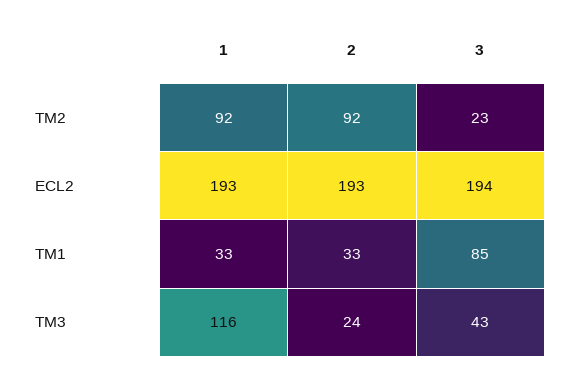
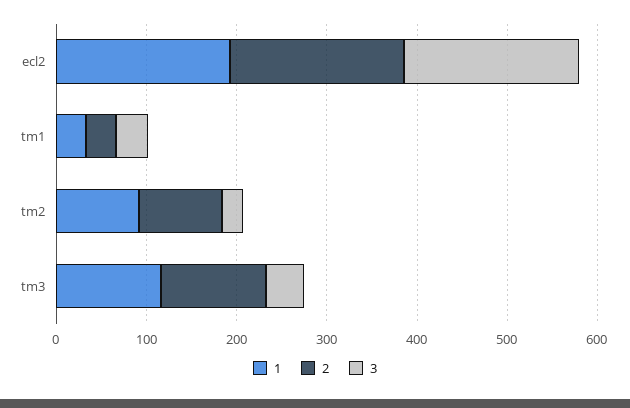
  {
    "1": {
      "TM2": 92,
      "ECL2": 193,
      "TM1": 33,
      "TM3": 116
    },
    "2": {
      "TM2": 92,
      "ECL2": 193,
      "TM1": 33,
-     "TM3": 24
+     "TM3": 120
    },
    "3": {
      "TM2": 23,
      "ECL2": 194,
-     "TM1": 85,
+     "TM1": 40,
      "TM3": 43
    }
  }

